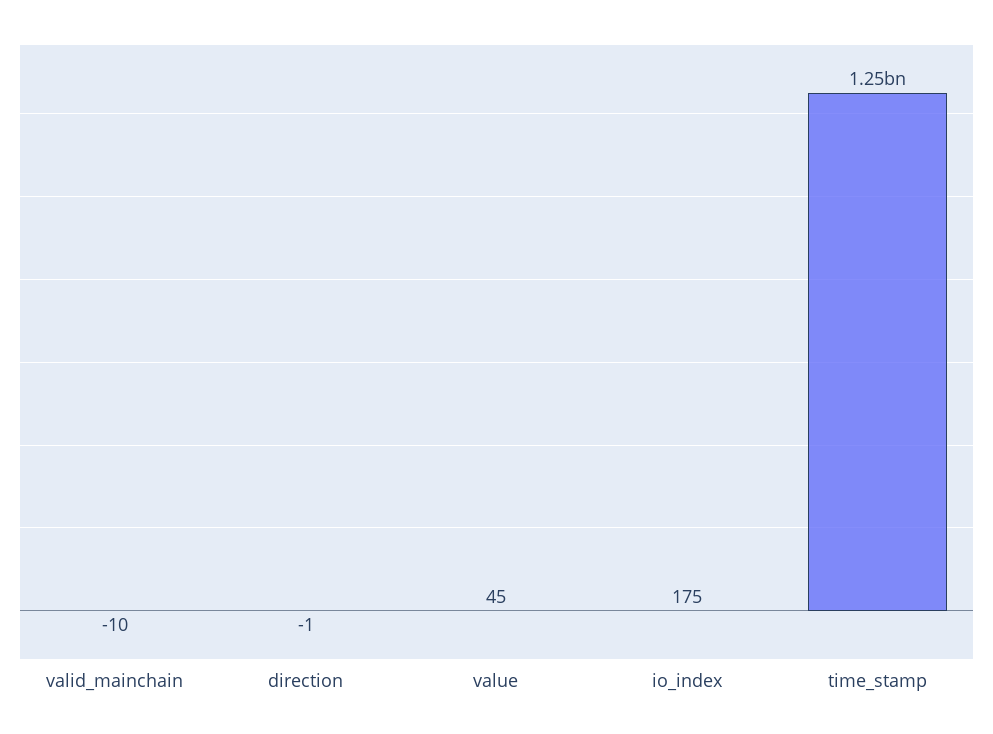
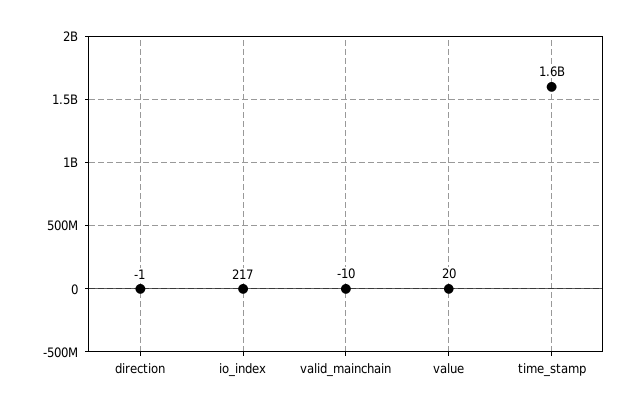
  {
    "valid_mainchain": -10,
    "direction": -1,
-   "value": 45,
+   "value": 20,
-   "io_index": 175,
+   "io_index": 217,
-   "time_stamp": 1250000000
+   "time_stamp": 1600000000
  }

